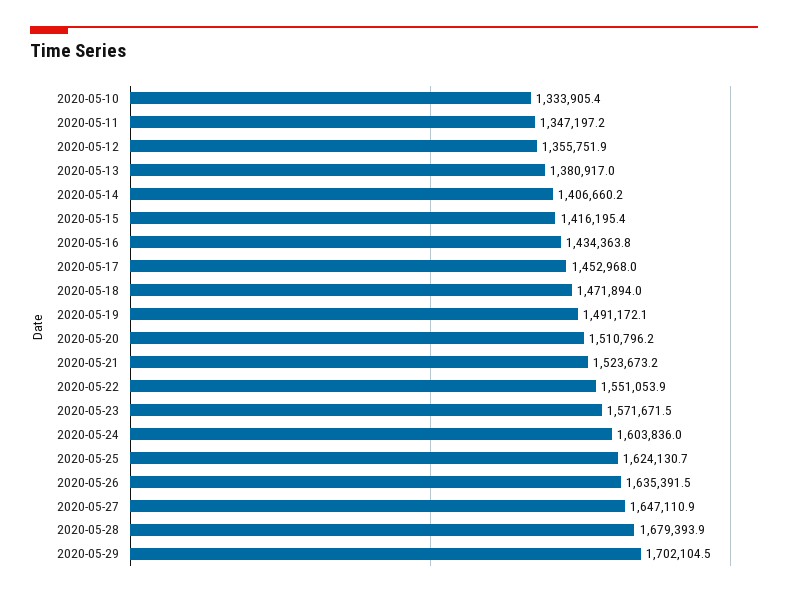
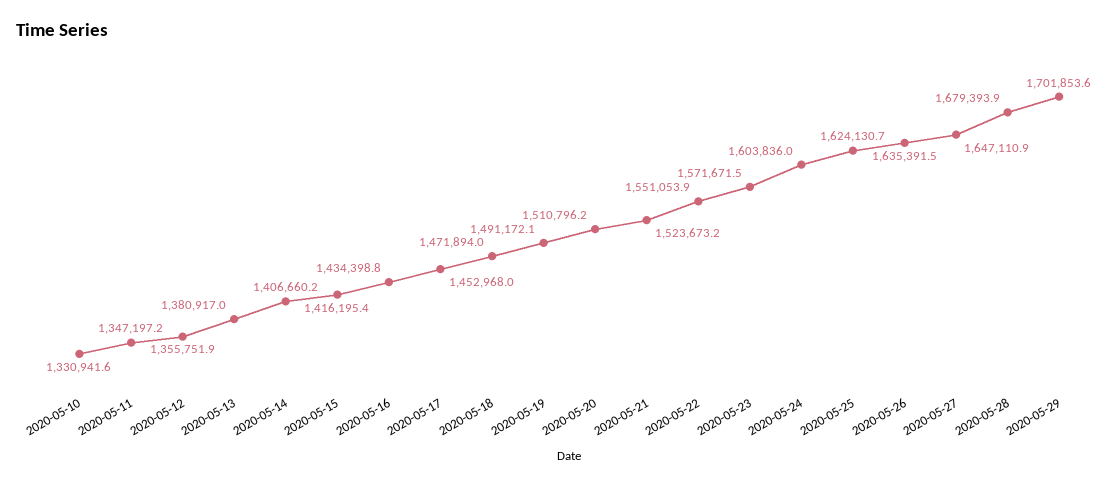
  {
-   "2020-05-10": 1333905.4,
+   "2020-05-10": 1330941.6,
    "2020-05-11": 1347197.2,
    "2020-05-12": 1355751.9,
    "2020-05-13": 1380917,
    "2020-05-14": 1406660.2,
    "2020-05-15": 1416195.4,
-   "2020-05-16": 1434363.8,
+   "2020-05-16": 1434398.8,
    "2020-05-17": 1452968,
    "2020-05-18": 1471894,
    "2020-05-19": 1491172.1,
    "2020-05-20": 1510796.2,
    "2020-05-21": 1523673.2,
    "2020-05-22": 1551053.9,
    "2020-05-23": 1571671.5,
    "2020-05-24": 1603836,
    "2020-05-25": 1624130.7,
    "2020-05-26": 1635391.5,
    "2020-05-27": 1647110.9,
    "2020-05-28": 1679393.9,
-   "2020-05-29": 1702104.5
+   "2020-05-29": 1701853.6
  }

